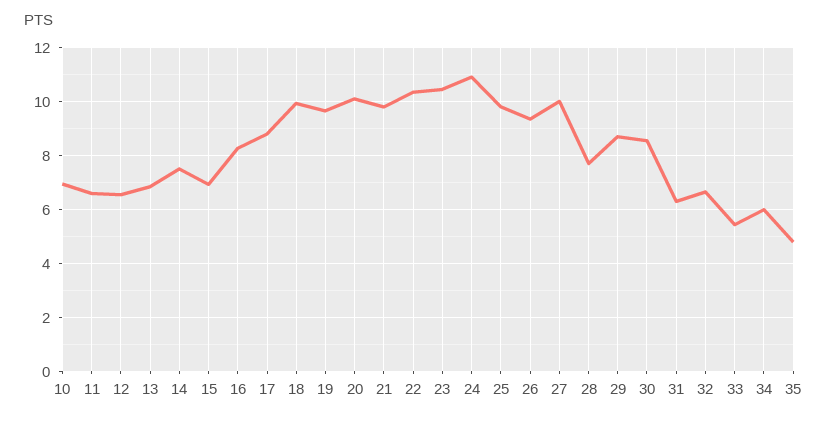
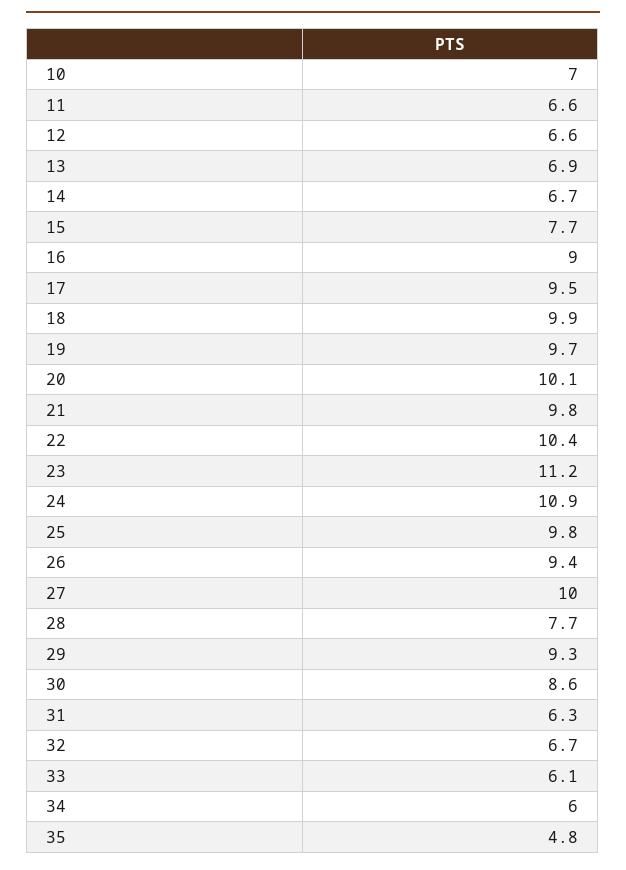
  {
    "10": 7,
    "11": 6.6,
    "12": 6.6,
    "13": 6.9,
-   "14": 7.5,
+   "14": 6.7,
-   "15": 7,
+   "15": 7.7,
-   "16": 8.25,
+   "16": 9,
-   "17": 8.75,
+   "17": 9.5,
    "18": 9.9,
    "19": 9.7,
    "20": 10.1,
    "21": 9.8,
    "22": 10.4,
-   "23": 10.5,
+   "23": 11.2,
    "24": 10.9,
    "25": 9.8,
    "26": 9.4,
    "27": 10,
    "28": 7.7,
-   "29": 8.75,
+   "29": 9.3,
    "30": 8.6,
    "31": 6.3,
    "32": 6.7,
-   "33": 5.5,
+   "33": 6.1,
    "34": 6,
    "35": 4.8
  }

